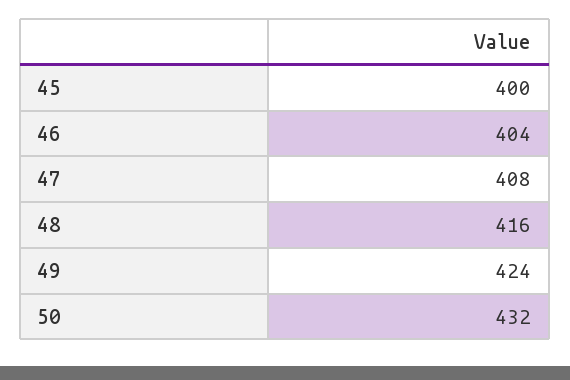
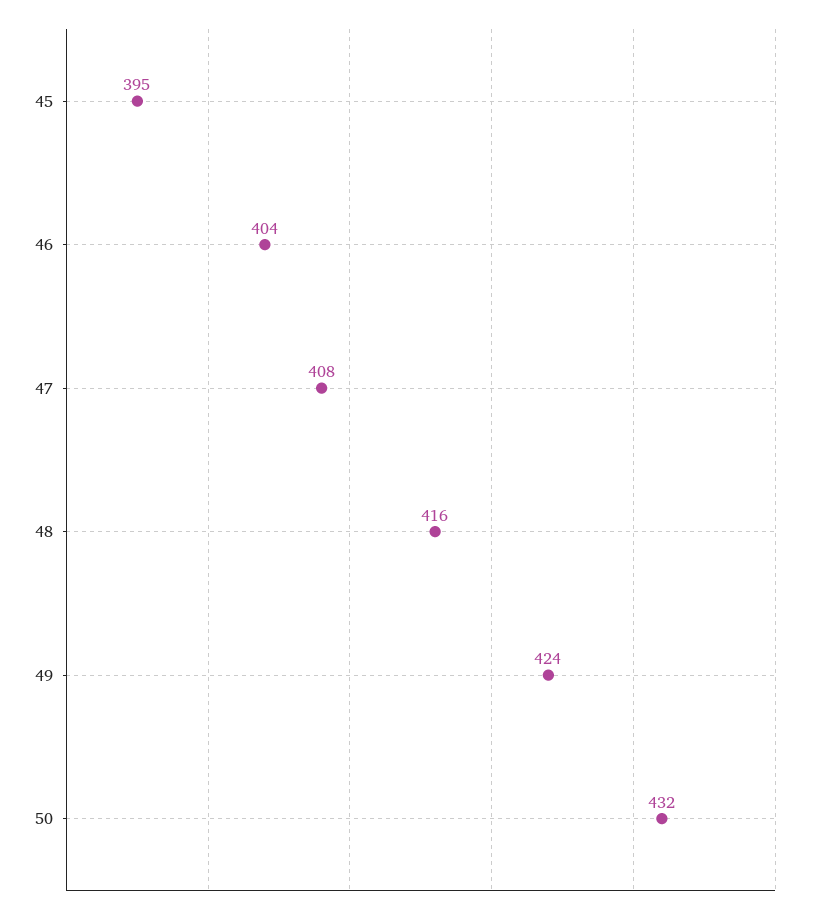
  {
-   "45": 400,
+   "45": 395,
    "46": 404,
    "47": 408,
    "48": 416,
    "49": 424,
    "50": 432
  }

